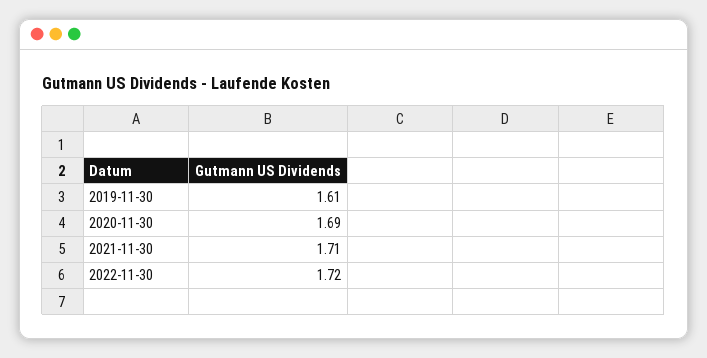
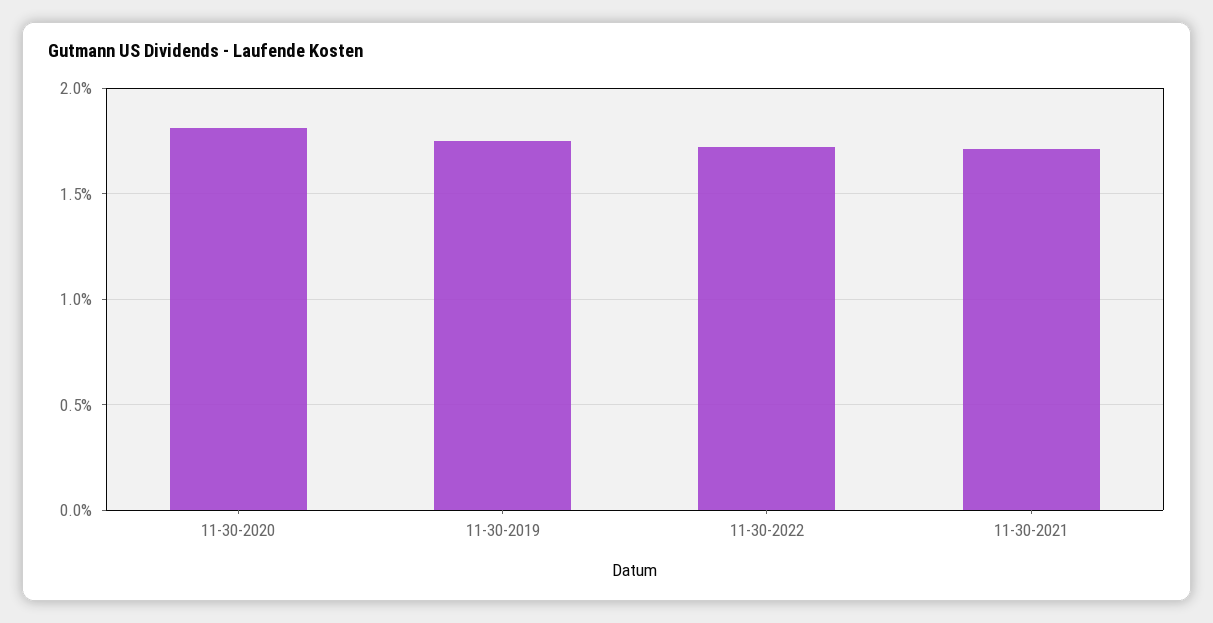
  {
-   "2019-11-30": 1.61,
+   "2019-11-30": 1.75,
-   "2020-11-30": 1.69,
+   "2020-11-30": 1.8,
    "2021-11-30": 1.71,
    "2022-11-30": 1.72
  }

